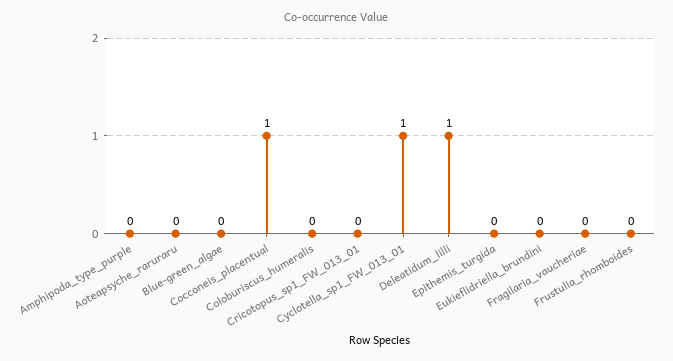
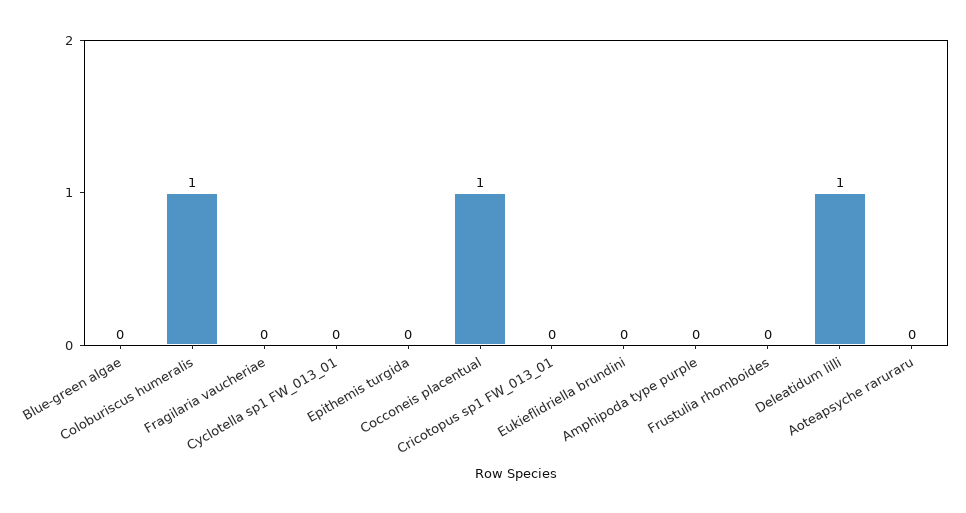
  {
    "Amphipoda_type_purple": 0,
    "Aoteapsyche_raruraru": 0,
    "Blue-green_algae": 0,
    "Cocconeis_placentual": 1,
-   "Coloburiscus_humeralis": 0,
+   "Coloburiscus_humeralis": 1,
    "Cricotopus_sp1_FW_013_01": 0,
-   "Cyclotella_sp1_FW_013_01": 1,
+   "Cyclotella_sp1_FW_013_01": 0,
    "Deleatidum_lilli": 1,
    "Epithemis_turgida": 0,
    "Eukieflidriella_brundini": 0,
    "Fragilaria_vaucheriae": 0,
    "Frustulia_rhomboides": 0
  }

